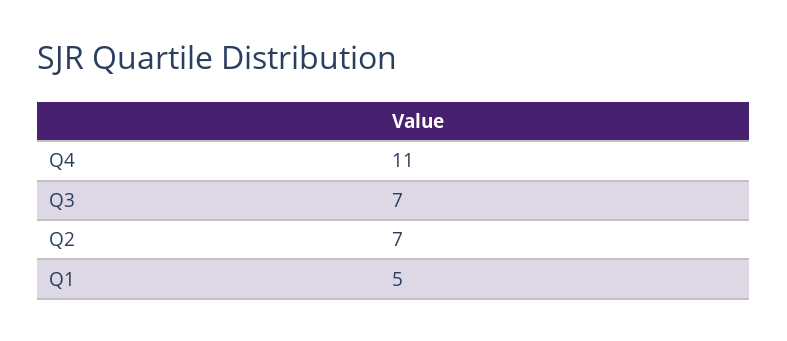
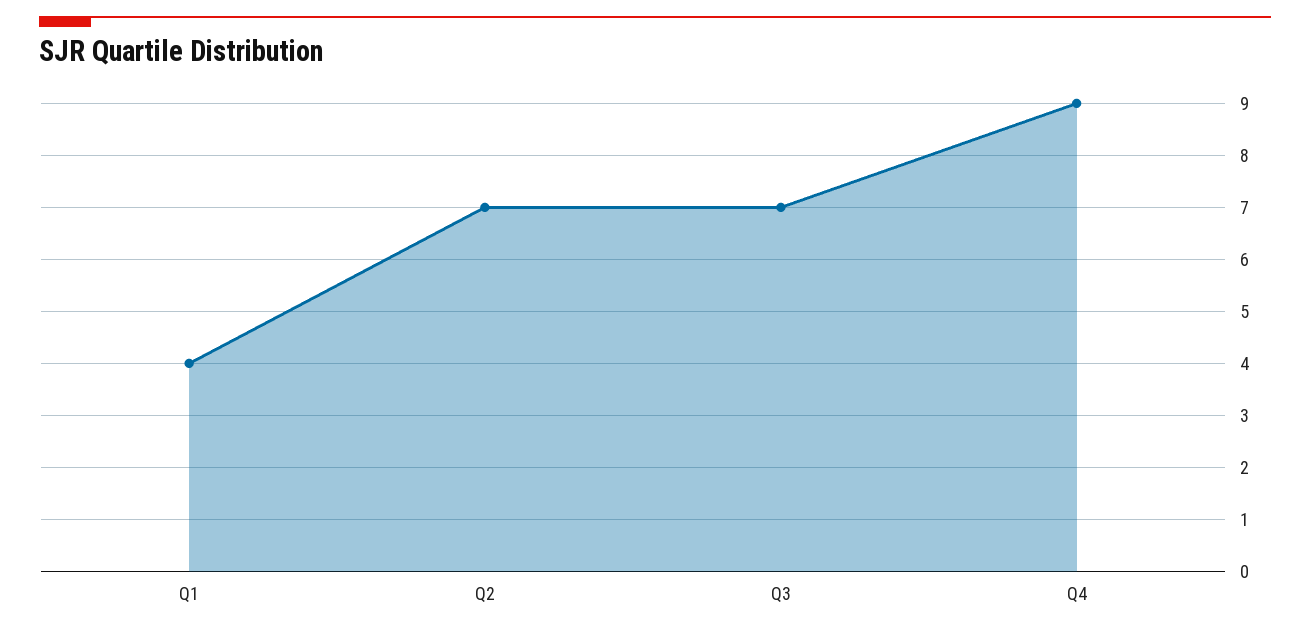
  {
-   "Q4": 11,
+   "Q4": 9,
    "Q3": 7,
    "Q2": 7,
-   "Q1": 5
+   "Q1": 4
  }

